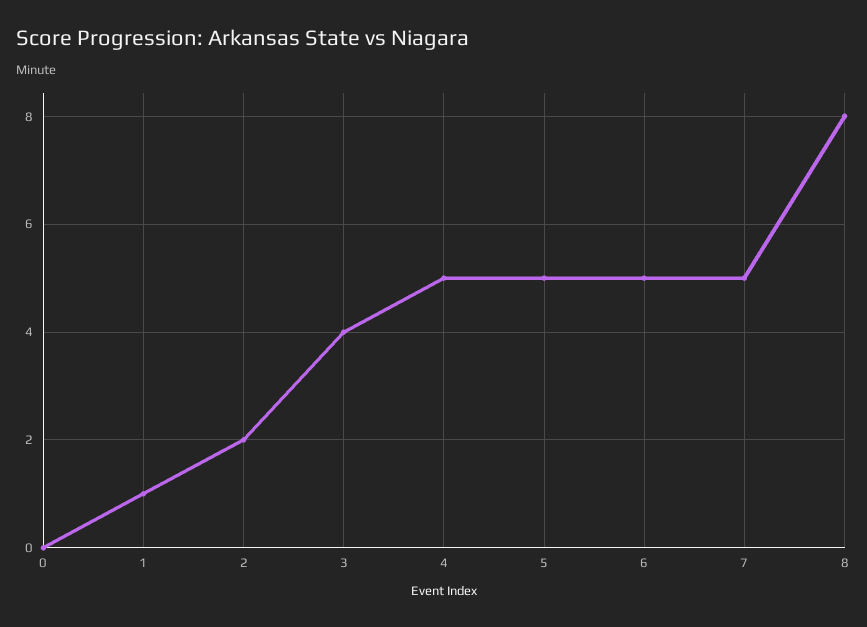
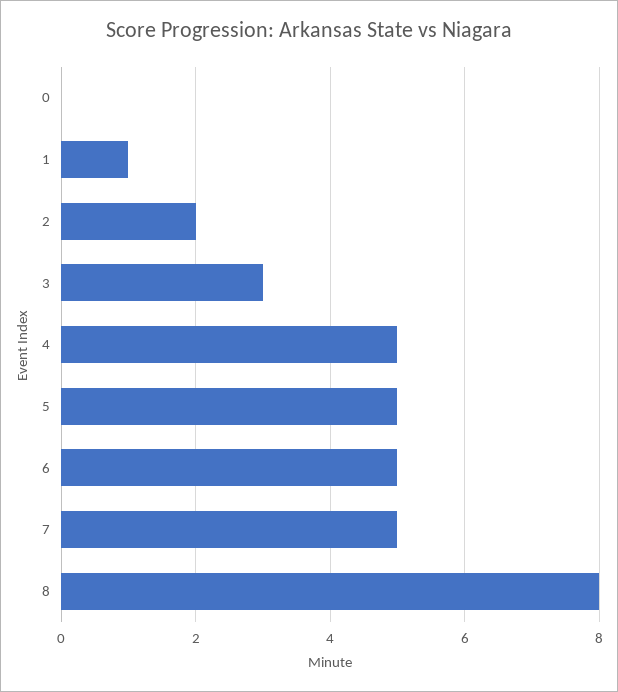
  {
    "0": 0,
    "1": 1,
    "2": 2,
-   "3": 4,
+   "3": 3,
    "4": 5,
    "5": 5,
    "6": 5,
    "7": 5,
    "8": 8
  }

